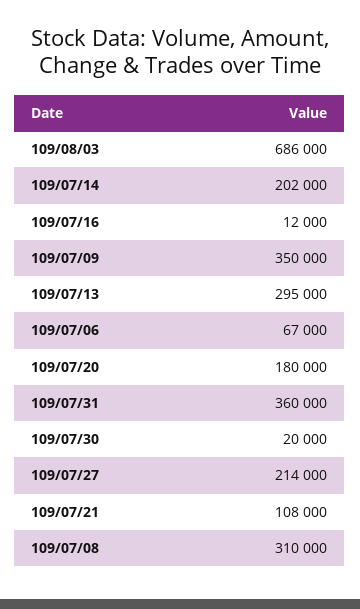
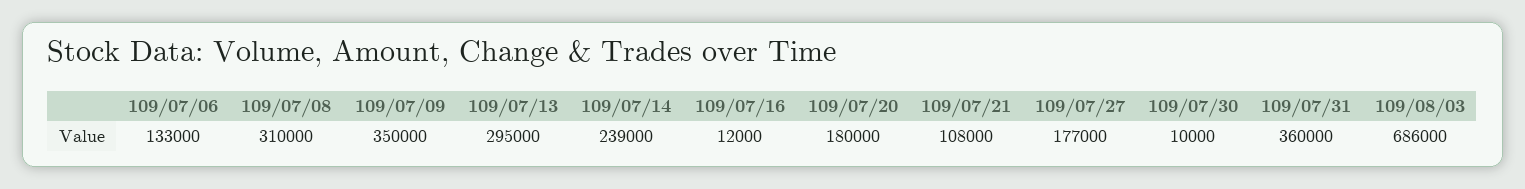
  {
    "109/08/03": 686000,
-   "109/07/14": 202000,
+   "109/07/14": 239000,
    "109/07/16": 12000,
    "109/07/09": 350000,
    "109/07/13": 295000,
-   "109/07/06": 67000,
+   "109/07/06": 133000,
    "109/07/20": 180000,
    "109/07/31": 360000,
-   "109/07/30": 20000,
+   "109/07/30": 10000,
-   "109/07/27": 214000,
+   "109/07/27": 177000,
    "109/07/21": 108000,
    "109/07/08": 310000
  }

